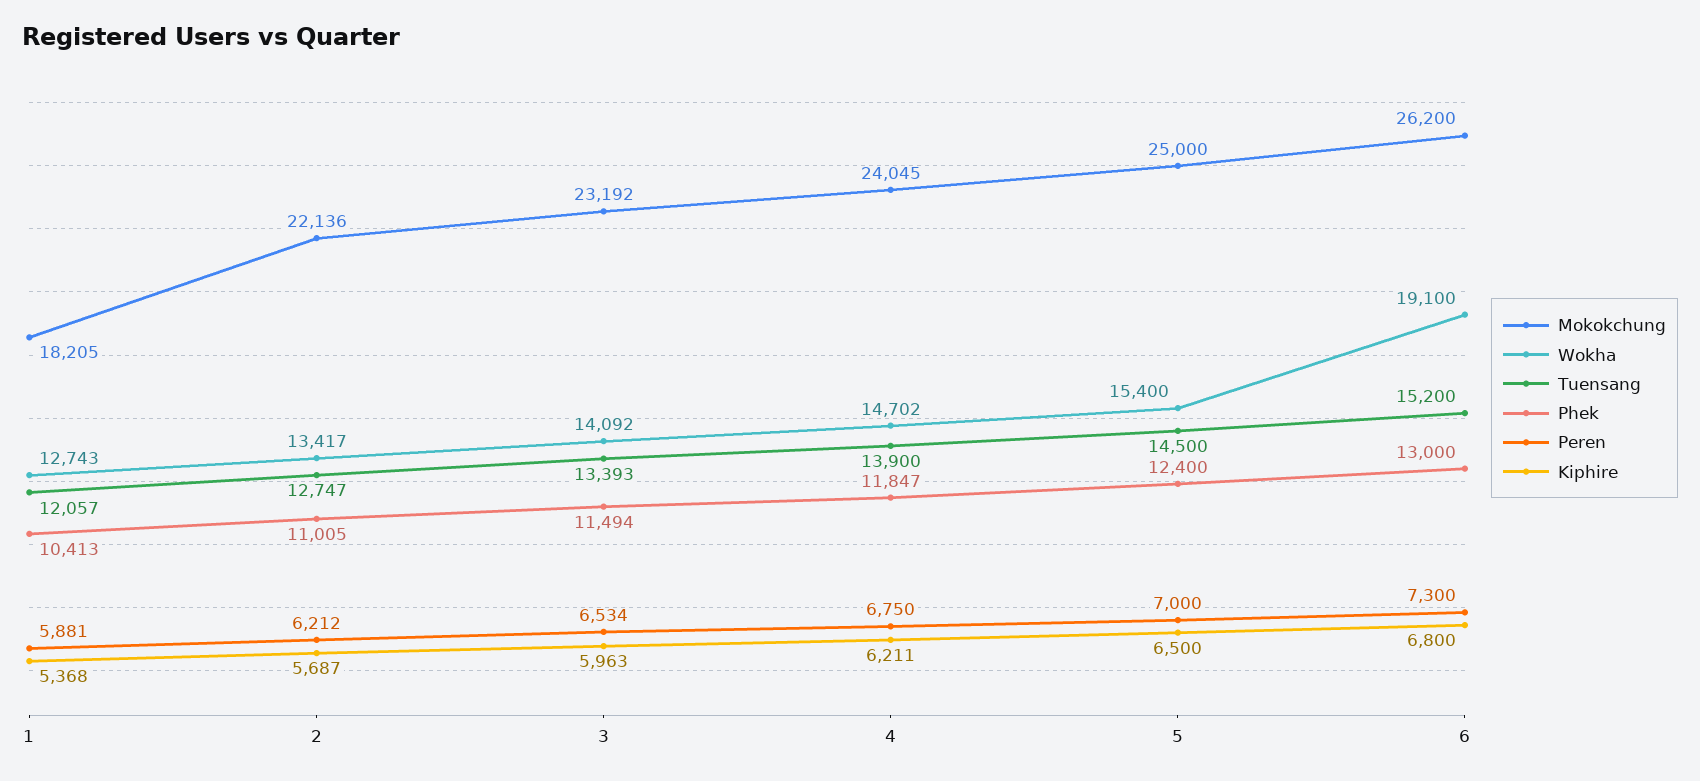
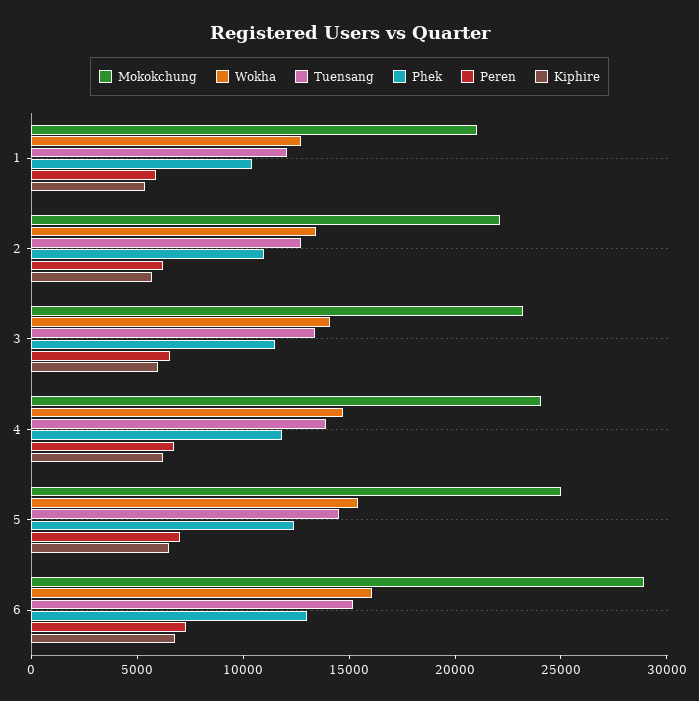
  {
    "Mokokchung": {
-     "1": 18205,
+     "1": 21000,
      "2": 22136,
      "3": 23192,
      "4": 24045,
      "5": 25000,
-     "6": 26200
+     "6": 29000
    },
    "Wokha": {
      "1": 12743,
      "2": 13417,
      "3": 14092,
      "4": 14702,
      "5": 15400,
-     "6": 19100
+     "6": 16000
    },
    "Tuensang": {
      "1": 12057,
      "2": 12747,
      "3": 13393,
      "4": 13900,
      "5": 14500,
      "6": 15200
    },
    "Phek": {
      "1": 10413,
      "2": 11005,
      "3": 11494,
      "4": 11847,
      "5": 12400,
      "6": 13000
    },
    "Peren": {
      "1": 5881,
      "2": 6212,
      "3": 6534,
      "4": 6750,
      "5": 7000,
      "6": 7300
    },
    "Kiphire": {
      "1": 5368,
      "2": 5687,
      "3": 5963,
      "4": 6211,
      "5": 6500,
      "6": 6800
    }
  }

